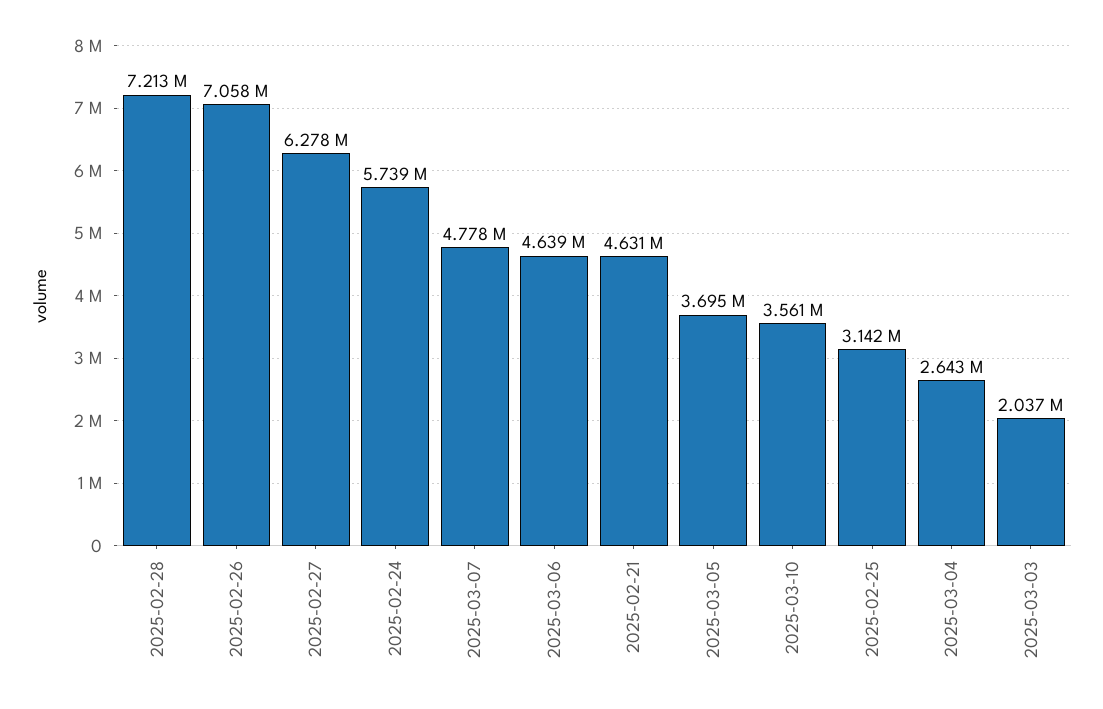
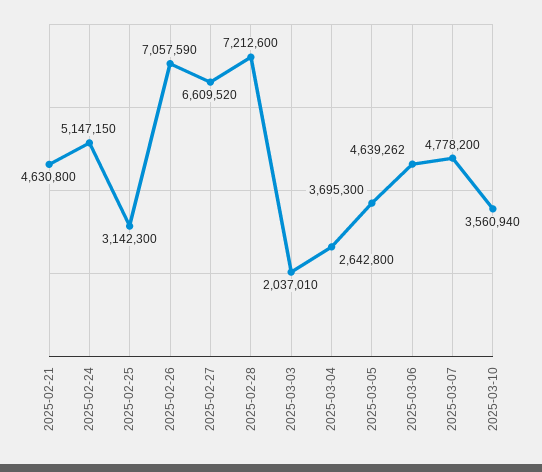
  {
    "2025-02-28": 7212600,
    "2025-02-26": 7057590,
-   "2025-02-27": 6278000,
+   "2025-02-27": 6609520,
-   "2025-02-24": 5739000,
+   "2025-02-24": 5147150,
    "2025-03-07": 4778200,
    "2025-03-06": 4639262,
    "2025-02-21": 4630800,
    "2025-03-05": 3695300,
    "2025-03-10": 3560940,
    "2025-02-25": 3142300,
    "2025-03-04": 2642800,
    "2025-03-03": 2037010
  }

